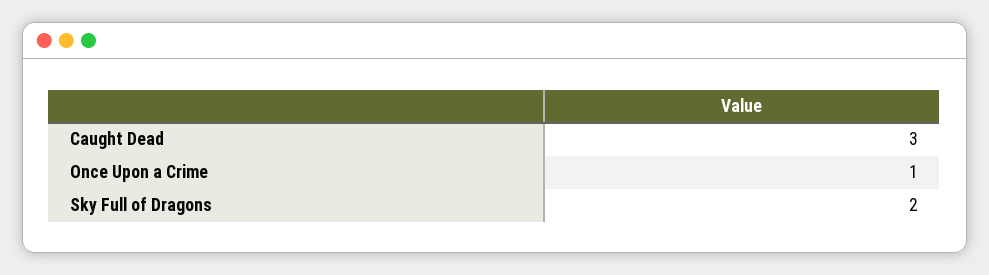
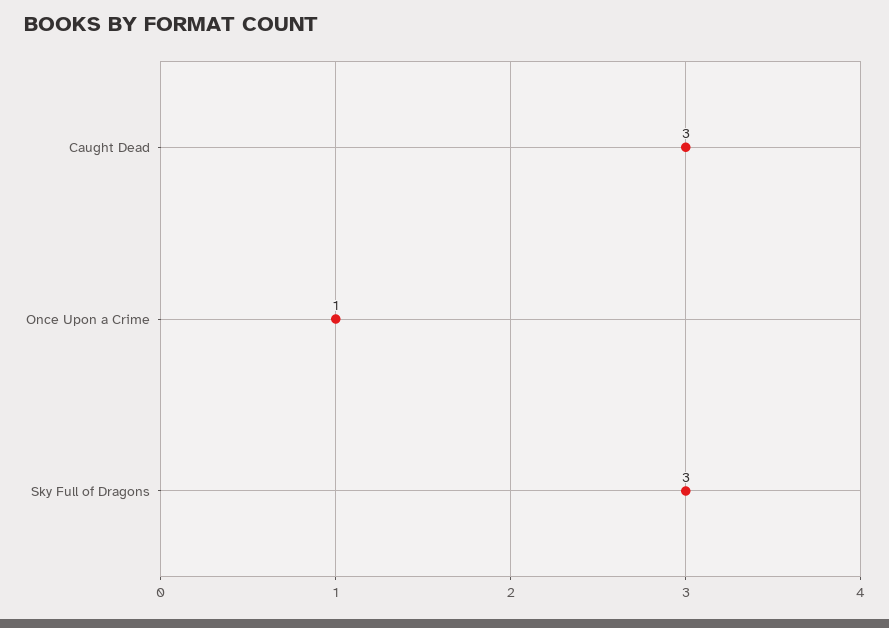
  {
    "Caught Dead": 3,
    "Once Upon a Crime": 1,
-   "Sky Full of Dragons": 2
+   "Sky Full of Dragons": 3
  }

